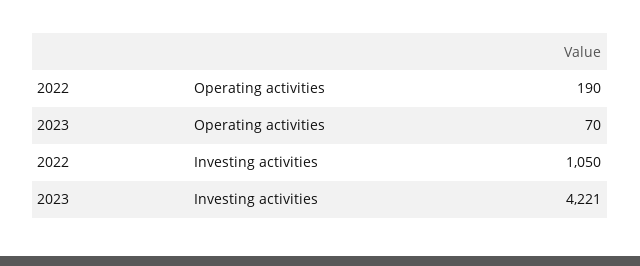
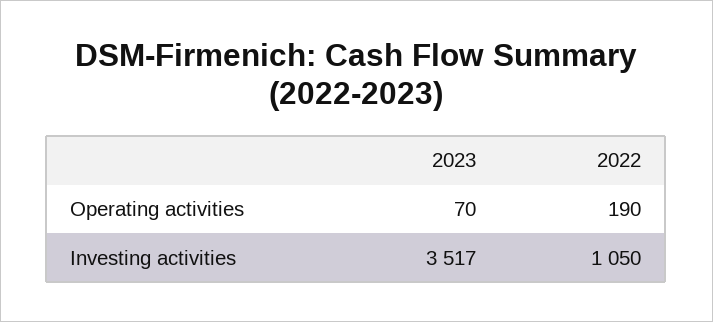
  {
    "2022": {
      "Operating activities": 190,
      "Investing activities": 1050
    },
    "2023": {
      "Operating activities": 70,
-     "Investing activities": 4221
+     "Investing activities": 3517
    }
  }

